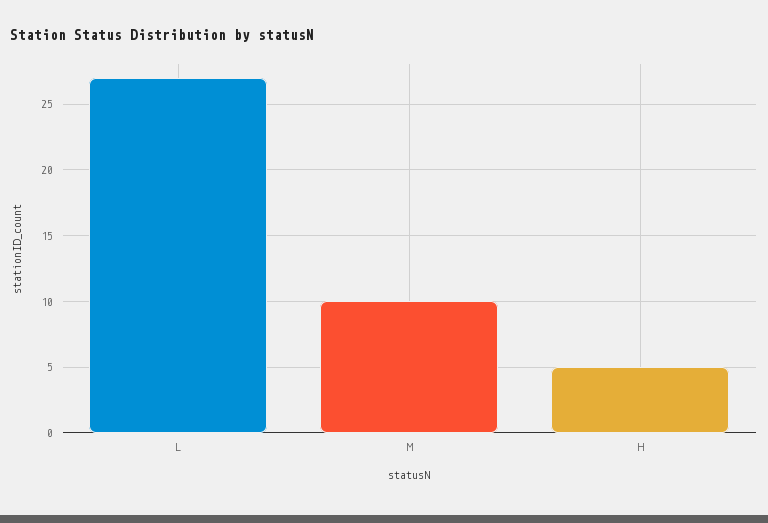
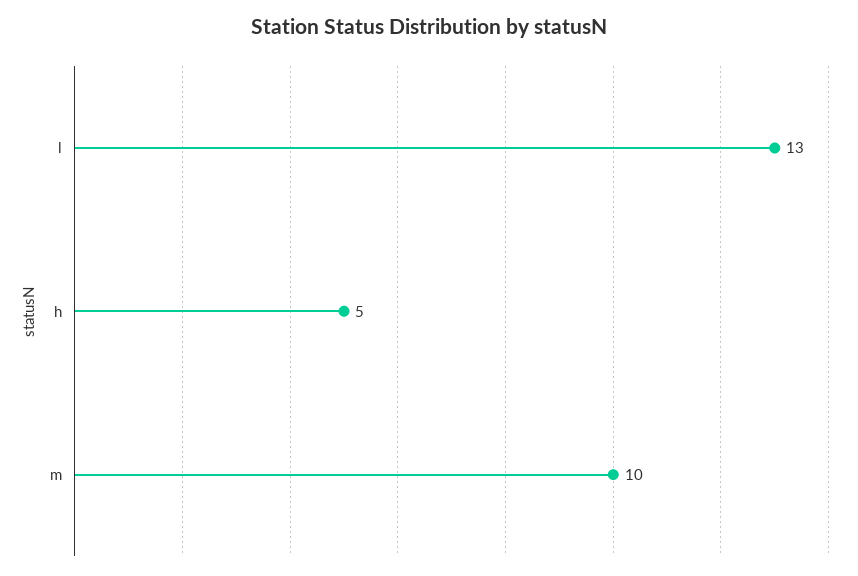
  {
-   "L": 27,
+   "L": 13,
    "M": 10,
    "H": 5
  }

